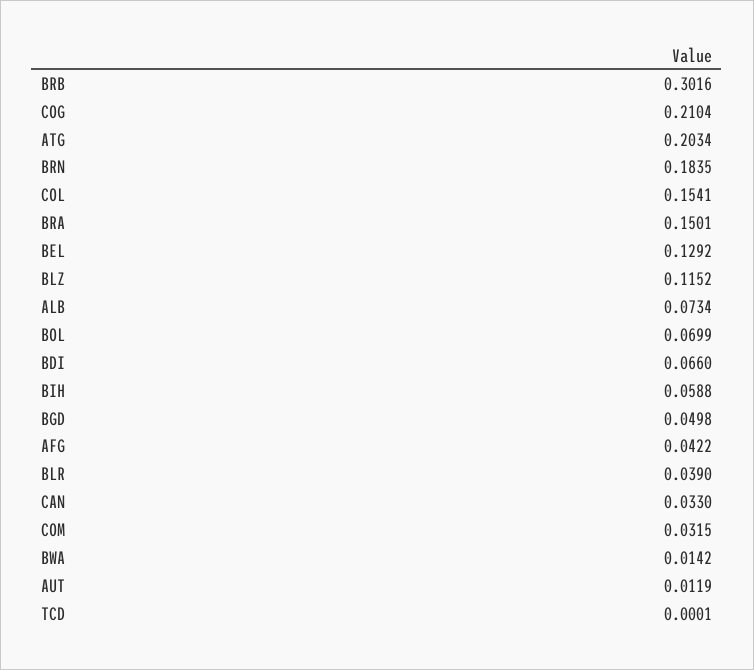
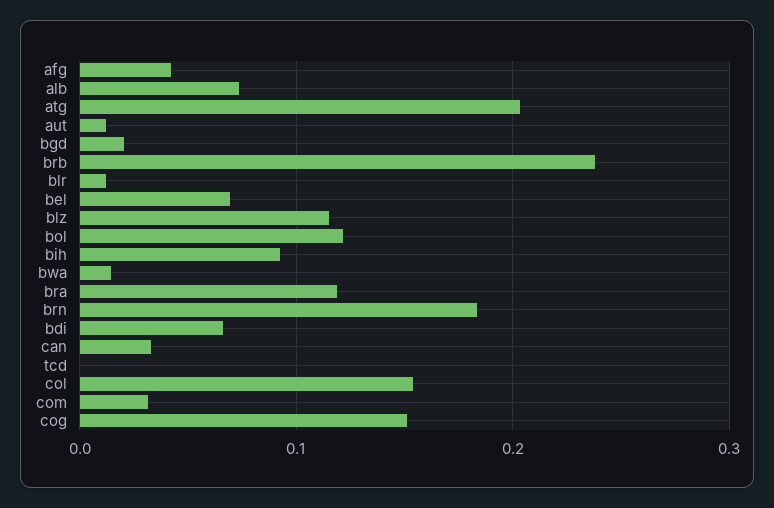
  {
-   "BRB": 0.3016,
+   "BRB": 0.24,
-   "COG": 0.2104,
+   "COG": 0.15,
    "ATG": 0.2034,
    "BRN": 0.1835,
    "COL": 0.1541,
-   "BRA": 0.1501,
+   "BRA": 0.12,
-   "BEL": 0.1292,
+   "BEL": 0.07,
    "BLZ": 0.1152,
    "ALB": 0.0734,
-   "BOL": 0.0699,
+   "BOL": 0.12,
    "BDI": 0.066,
-   "BIH": 0.0588,
+   "BIH": 0.09,
-   "BGD": 0.0498,
+   "BGD": 0.02,
    "AFG": 0.0422,
-   "BLR": 0.039,
+   "BLR": 0.01,
    "CAN": 0.033,
    "COM": 0.0315,
    "BWA": 0.0142,
    "AUT": 0.0119,
    "TCD": 0.0001
  }

